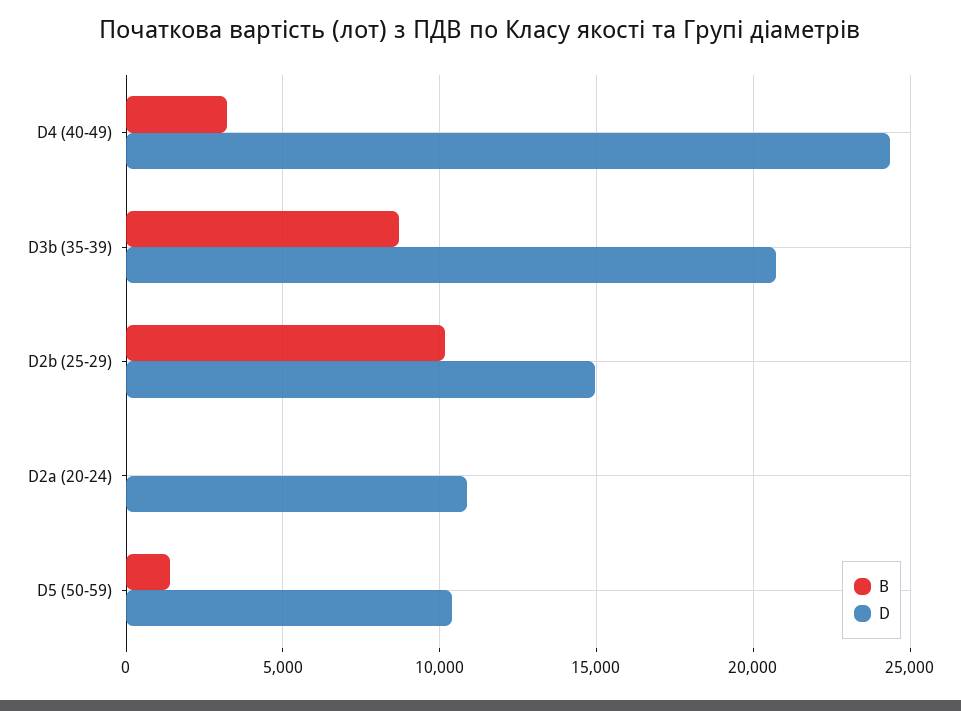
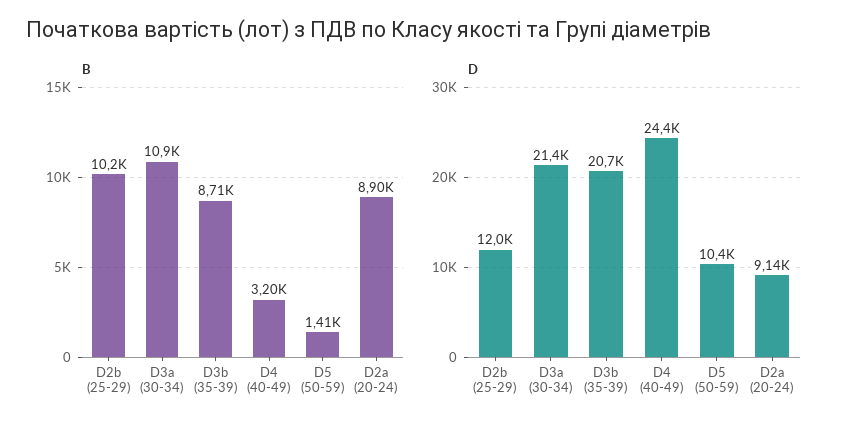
  {
    "B": {
      "D4 (40-49)": 3200,
      "D3b (35-39)": 8710,
      "D2b (25-29)": 10200,
-     "D2a (20-24)": 0,
+     "D2a (20-24)": 8900,
-     "D5 (50-59)": 1410
+     "D5 (50-59)": 1410,
+     "D3a (30-34)": 10900
    },
    "D": {
      "D4 (40-49)": 24400,
      "D3b (35-39)": 20700,
-     "D2b (25-29)": 15000,
+     "D2b (25-29)": 12000,
-     "D2a (20-24)": 11000,
+     "D2a (20-24)": 9140,
-     "D5 (50-59)": 10400
+     "D5 (50-59)": 10400,
+     "D3a (30-34)": 21400
    }
  }

